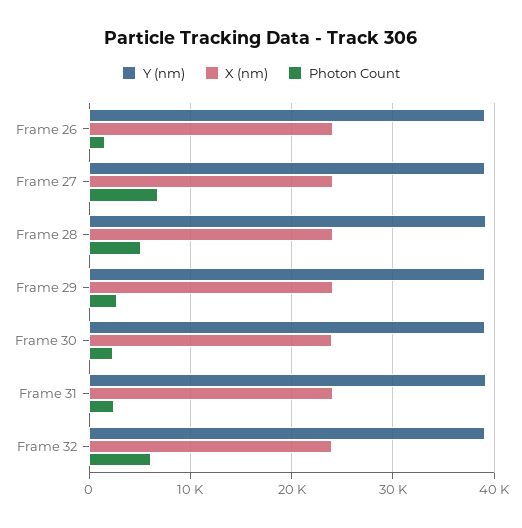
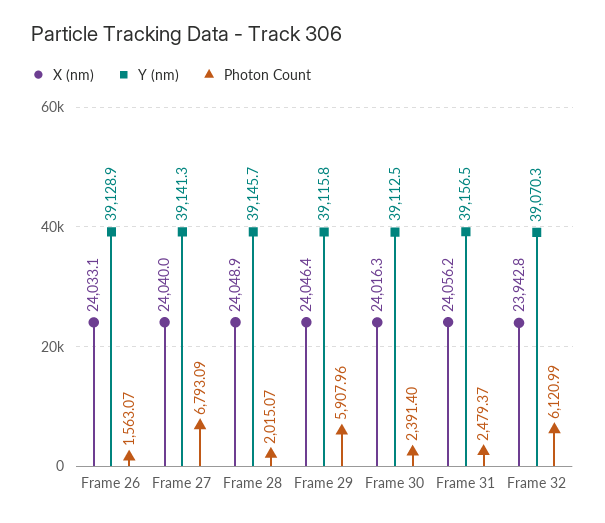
  {
    "Y (nm)": {
      "Frame 26": 39128.9,
      "Frame 27": 39141.3,
      "Frame 28": 39145.7,
      "Frame 29": 39115.8,
      "Frame 30": 39112.5,
      "Frame 31": 39156.5,
      "Frame 32": 39070.3
    },
    "X (nm)": {
      "Frame 26": 24033.1,
      "Frame 27": 24040,
      "Frame 28": 24048.9,
      "Frame 29": 24046.4,
      "Frame 30": 24016.3,
      "Frame 31": 24056.2,
      "Frame 32": 23942.8
    },
    "Photon Count": {
      "Frame 26": 1563.07,
      "Frame 27": 6793.09,
-     "Frame 28": 5000,
+     "Frame 28": 2015.07,
-     "Frame 29": 3000,
+     "Frame 29": 5907.96,
      "Frame 30": 2391.4,
      "Frame 31": 2479.37,
      "Frame 32": 6120.99
    }
  }

